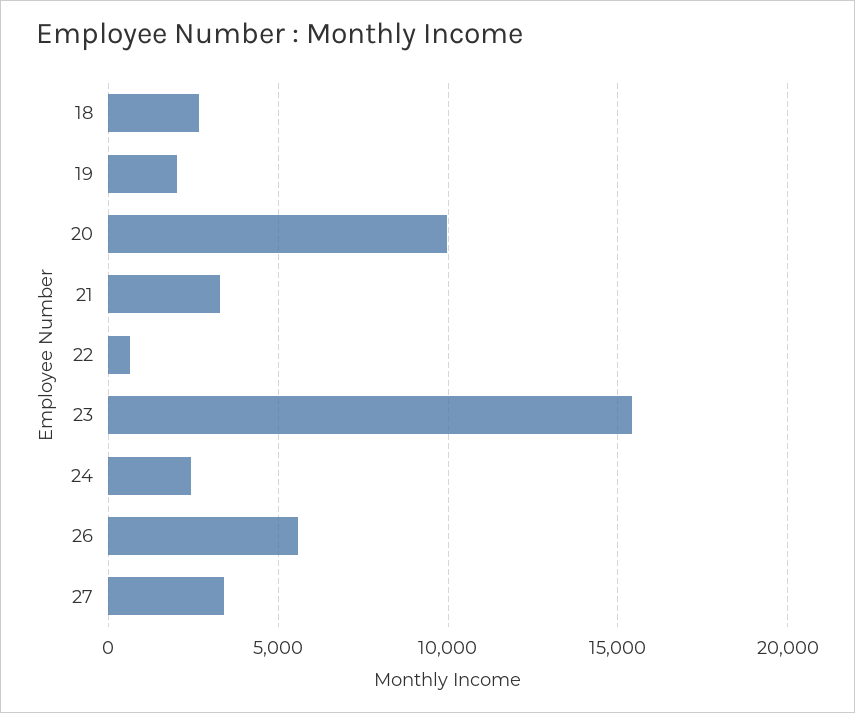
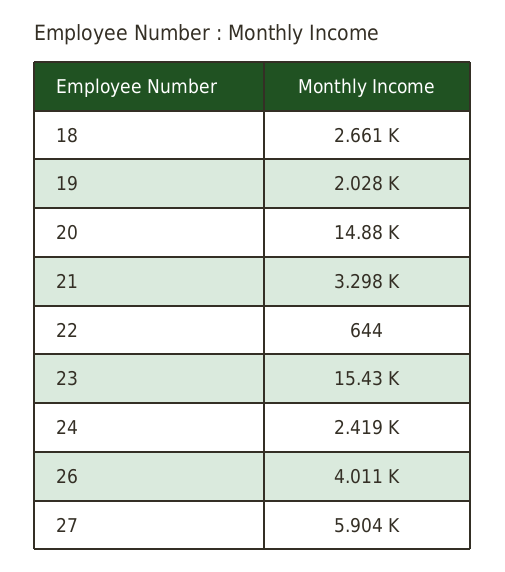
  {
    "18": 2661,
    "19": 2028,
-   "20": 10000,
+   "20": 14880,
    "21": 3298,
    "22": 644,
    "23": 15430,
    "24": 2419,
-   "26": 5500,
+   "26": 4011,
-   "27": 3500
+   "27": 5904
  }

